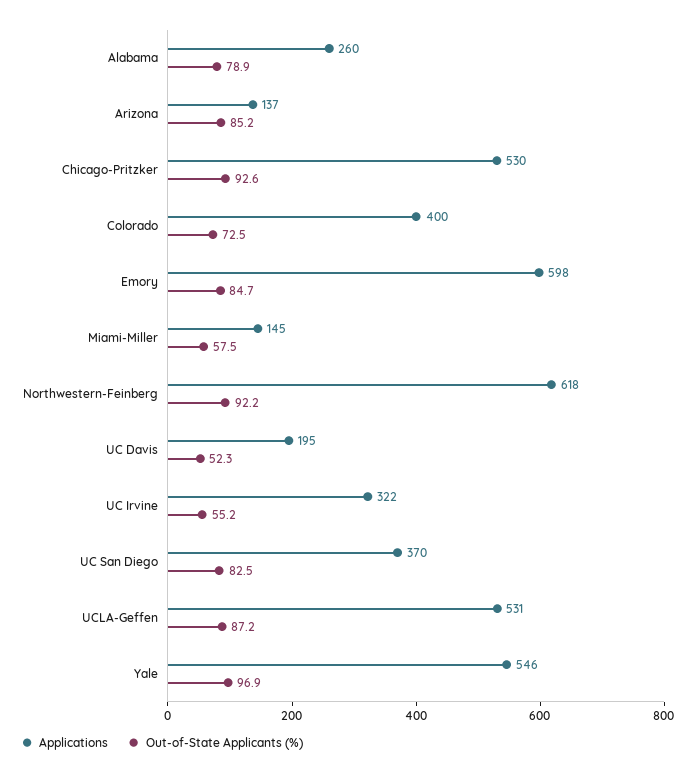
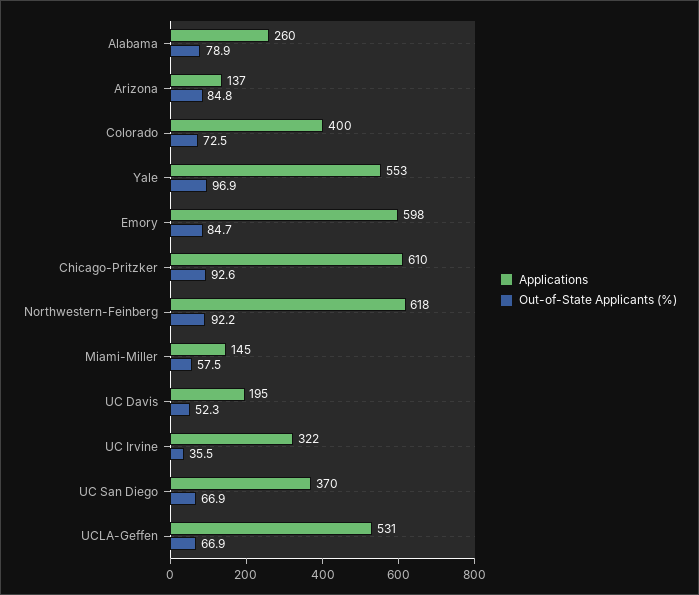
  {
    "Applications": {
      "Alabama": 260,
      "Arizona": 137,
-     "Chicago-Pritzker": 530,
+     "Chicago-Pritzker": 610,
      "Colorado": 400,
      "Emory": 598,
      "Miami-Miller": 145,
      "Northwestern-Feinberg": 618,
      "UC Davis": 195,
      "UC Irvine": 322,
      "UC San Diego": 370,
      "UCLA-Geffen": 531,
-     "Yale": 546
+     "Yale": 553
    },
    "Out-of-State Applicants (%)": {
      "Alabama": 78.9,
-     "Arizona": 85.2,
+     "Arizona": 84.8,
      "Chicago-Pritzker": 92.6,
      "Colorado": 72.5,
      "Emory": 84.7,
      "Miami-Miller": 57.5,
      "Northwestern-Feinberg": 92.2,
      "UC Davis": 52.3,
-     "UC Irvine": 55.2,
+     "UC Irvine": 35.5,
-     "UC San Diego": 82.5,
+     "UC San Diego": 66.9,
-     "UCLA-Geffen": 87.2,
+     "UCLA-Geffen": 66.9,
      "Yale": 96.9
    }
  }

